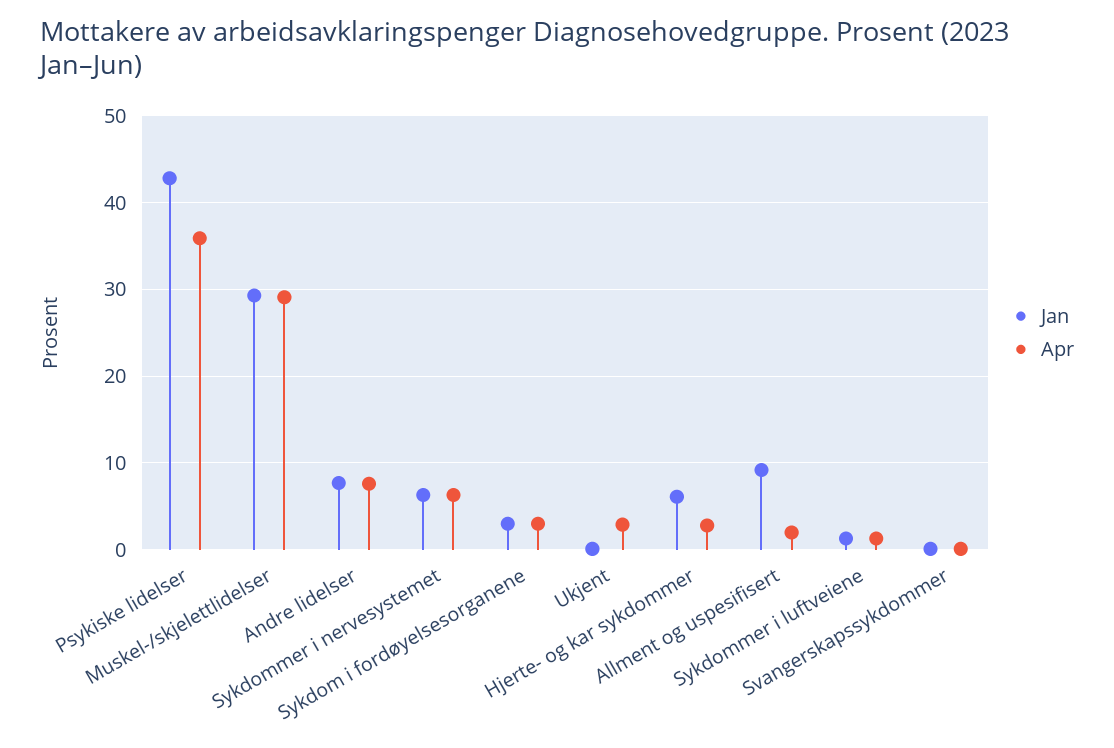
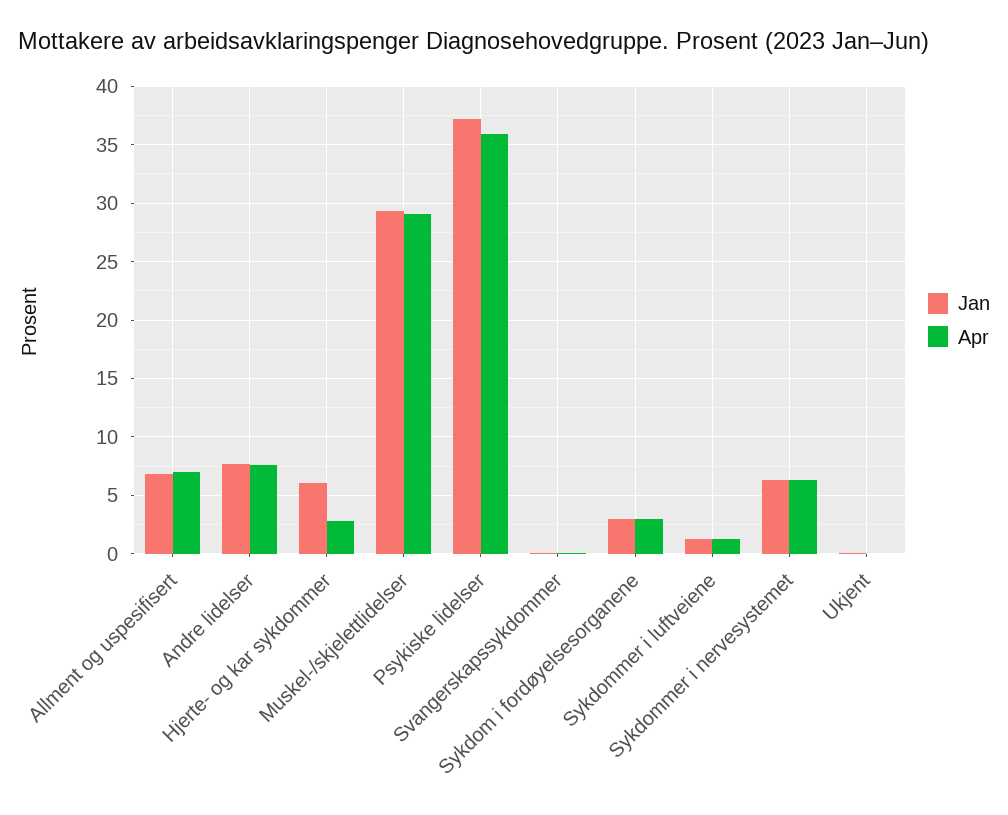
  {
    "Jan": {
-     "Psykiske lidelser": 43,
+     "Psykiske lidelser": 37,
      "Muskel-/skjelettlidelser": 29,
      "Andre lidelser": 8,
      "Sykdommer i nervesystemet": 6,
      "Sykdom i fordøyelsesorganene": 3,
      "Ukjent": 0,
      "Hjerte- og kar sykdommer": 6,
-     "Allment og uspesifisert": 9,
+     "Allment og uspesifisert": 7,
      "Sykdommer i luftveiene": 1,
      "Svangerskapssykdommer": 0
    },
    "Apr": {
      "Psykiske lidelser": 36,
      "Muskel-/skjelettlidelser": 29,
      "Andre lidelser": 8,
      "Sykdommer i nervesystemet": 6,
      "Sykdom i fordøyelsesorganene": 3,
-     "Ukjent": 3,
+     "Ukjent": 0,
      "Hjerte- og kar sykdommer": 3,
-     "Allment og uspesifisert": 2,
+     "Allment og uspesifisert": 7,
      "Sykdommer i luftveiene": 1,
      "Svangerskapssykdommer": 0
    }
  }

